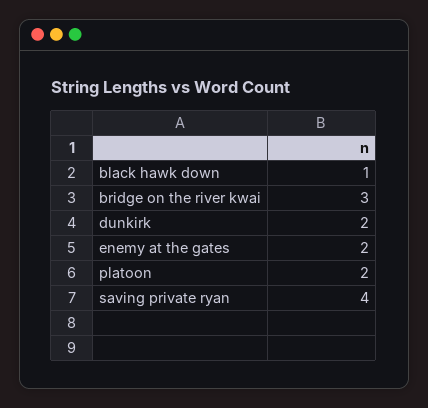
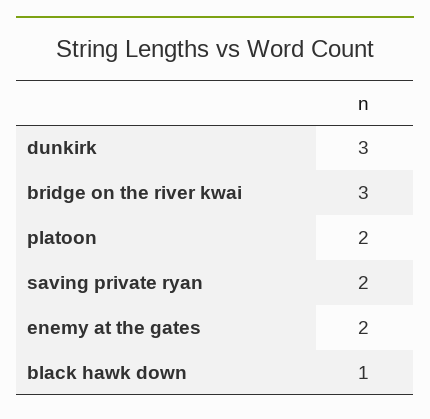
  {
    "black hawk down": 1,
    "bridge on the river kwai": 3,
-   "dunkirk": 2,
+   "dunkirk": 3,
    "enemy at the gates": 2,
    "platoon": 2,
-   "saving private ryan": 4
+   "saving private ryan": 2
  }

